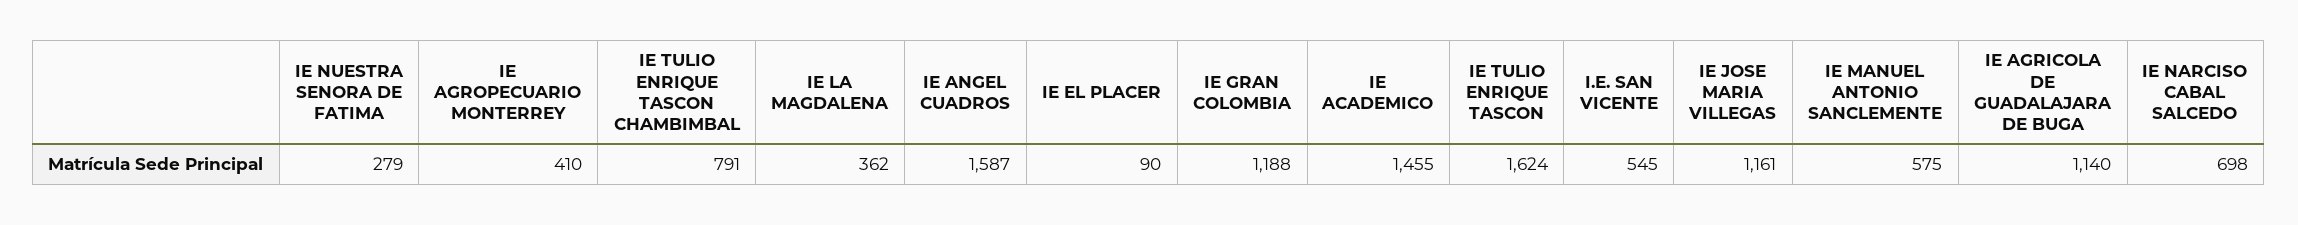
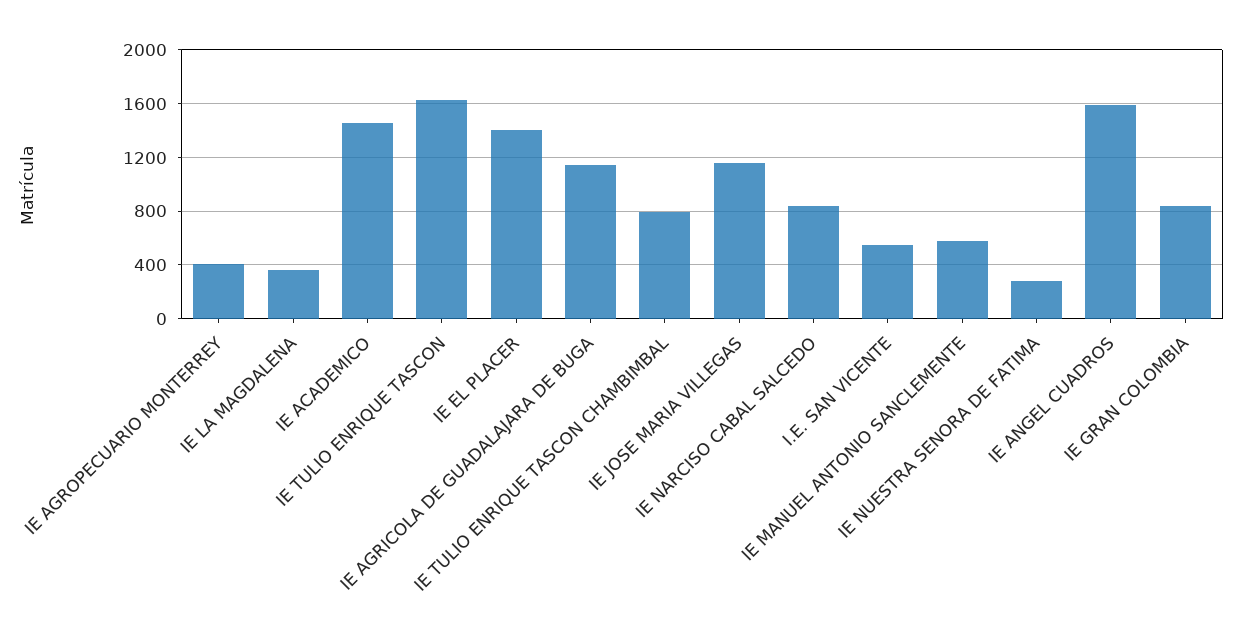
  {
    "IE NUESTRA SENORA DE FATIMA": 279,
    "IE AGROPECUARIO MONTERREY": 410,
    "IE TULIO ENRIQUE TASCON CHAMBIMBAL": 791,
    "IE LA MAGDALENA": 362,
    "IE ANGEL CUADROS": 1587,
-   "IE EL PLACER": 90,
+   "IE EL PLACER": 1400,
-   "IE GRAN COLOMBIA": 1188,
+   "IE GRAN COLOMBIA": 850,
    "IE ACADEMICO": 1455,
    "IE TULIO ENRIQUE TASCON": 1624,
    "I.E. SAN VICENTE": 545,
    "IE JOSE MARIA VILLEGAS": 1161,
    "IE MANUEL ANTONIO SANCLEMENTE": 575,
    "IE AGRICOLA DE GUADALAJARA DE BUGA": 1140,
-   "IE NARCISO CABAL SALCEDO": 698
+   "IE NARCISO CABAL SALCEDO": 850
  }

